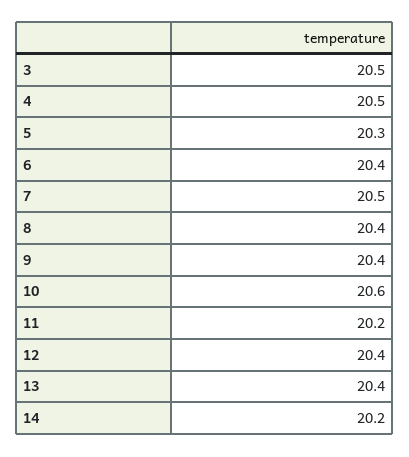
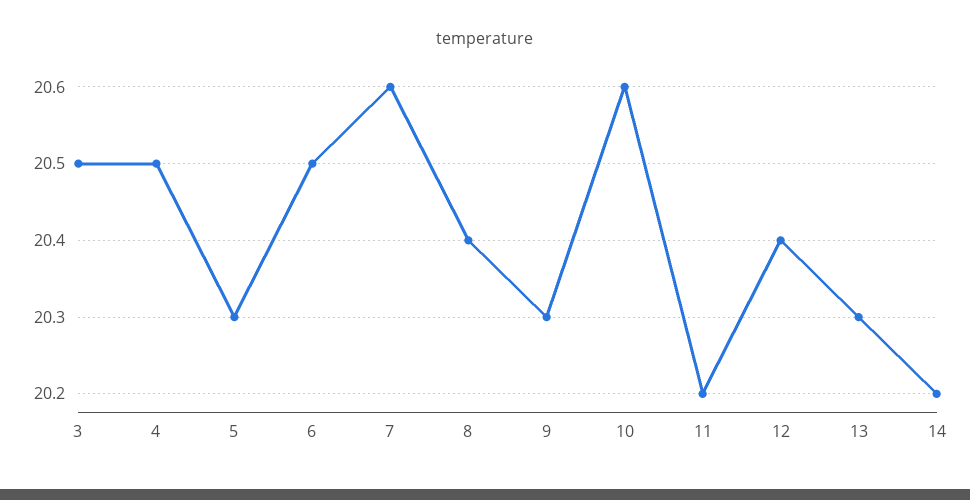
  {
    "3": 20.5,
    "4": 20.5,
    "5": 20.3,
-   "6": 20.4,
+   "6": 20.5,
-   "7": 20.5,
+   "7": 20.6,
    "8": 20.4,
-   "9": 20.4,
+   "9": 20.3,
    "10": 20.6,
    "11": 20.2,
    "12": 20.4,
-   "13": 20.4,
+   "13": 20.3,
    "14": 20.2
  }

